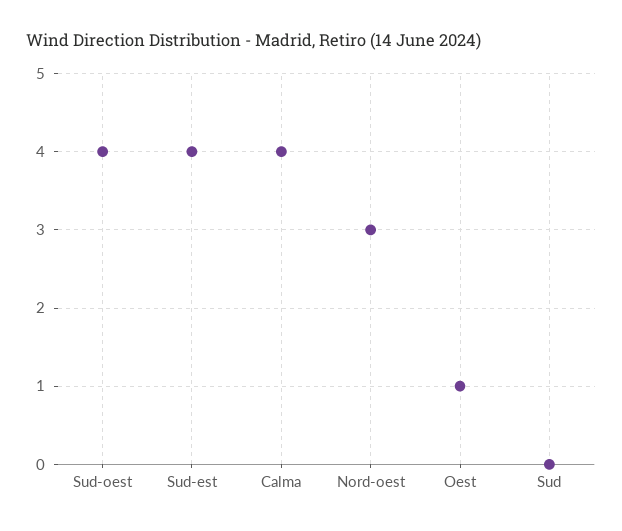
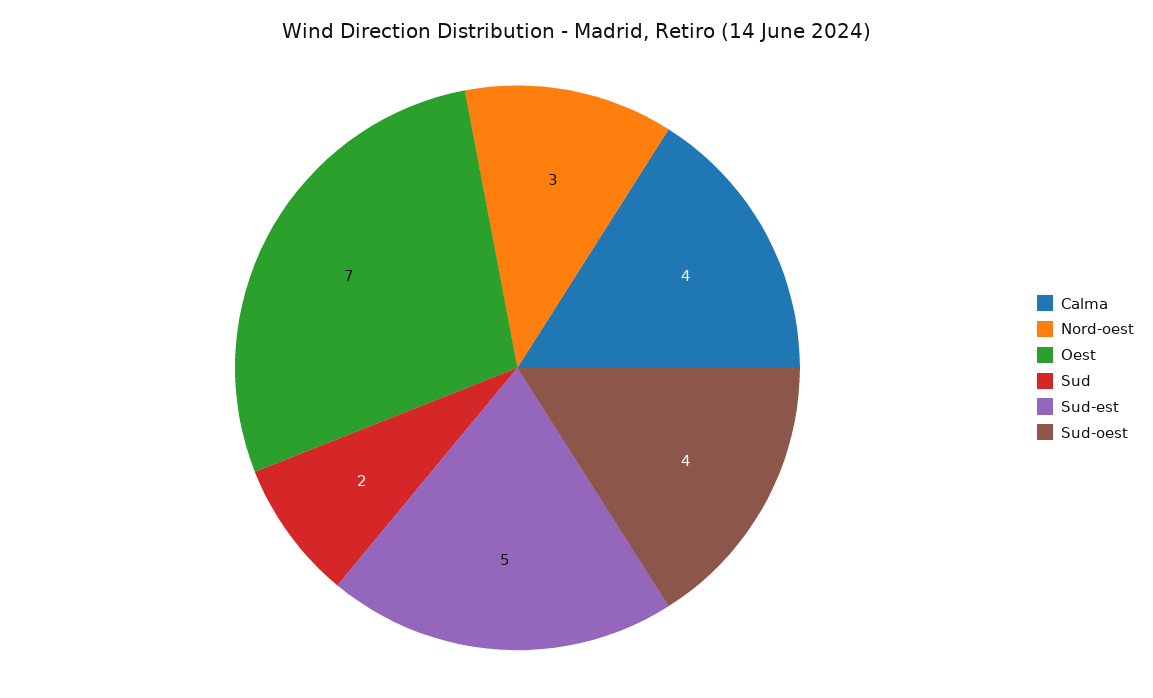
  {
    "Sud-oest": 4,
-   "Sud-est": 4,
+   "Sud-est": 5,
    "Calma": 4,
    "Nord-oest": 3,
-   "Oest": 1,
+   "Oest": 7,
-   "Sud": 0
+   "Sud": 2
  }

